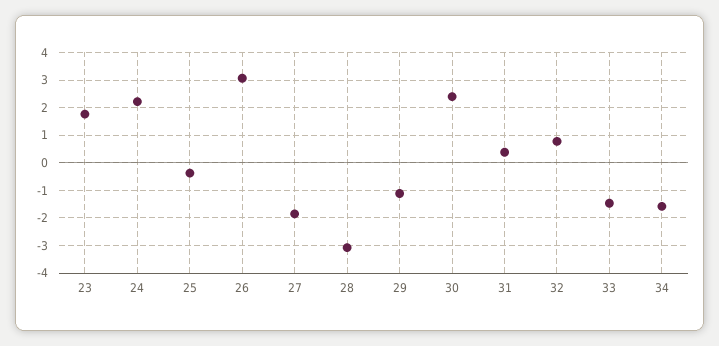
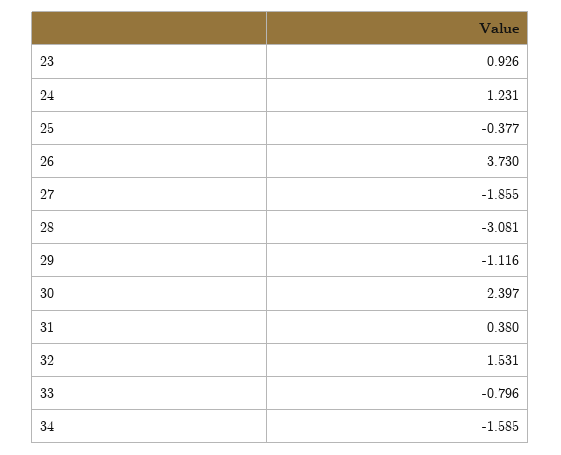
  {
-   "23": 1.75,
+   "23": 0.926,
-   "24": 2.25,
+   "24": 1.231,
    "25": -0.377,
-   "26": 3,
+   "26": 3.73,
    "27": -1.855,
    "28": -3.081,
    "29": -1.116,
    "30": 2.397,
    "31": 0.38,
-   "32": 0.75,
+   "32": 1.531,
-   "33": -1.5,
+   "33": -0.796,
    "34": -1.585
  }

